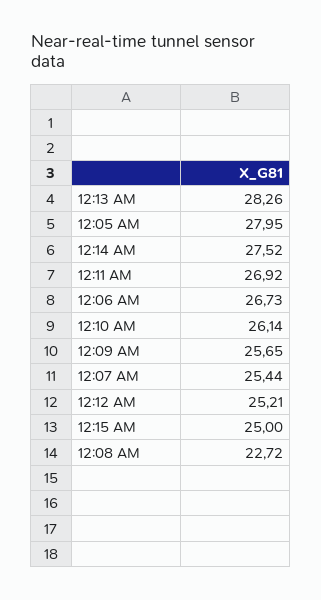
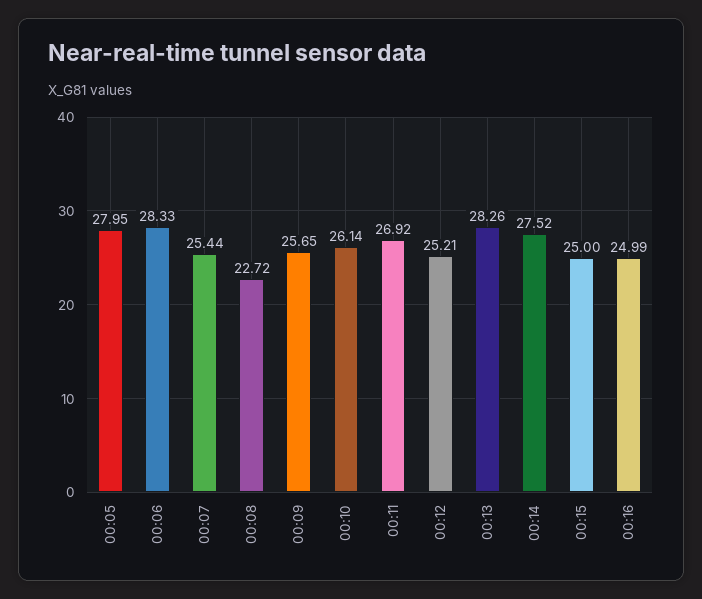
  {
    "12:13 AM": 28.26,
    "12:05 AM": 27.95,
    "12:14 AM": 27.52,
    "12:11 AM": 26.92,
-   "12:06 AM": 26.73,
+   "12:06 AM": 28.33,
    "12:10 AM": 26.14,
    "12:09 AM": 25.65,
    "12:07 AM": 25.44,
    "12:12 AM": 25.21,
    "12:15 AM": 25,
-   "12:08 AM": 22.72
+   "12:08 AM": 22.72,
+   "00:16": 24.99
  }

